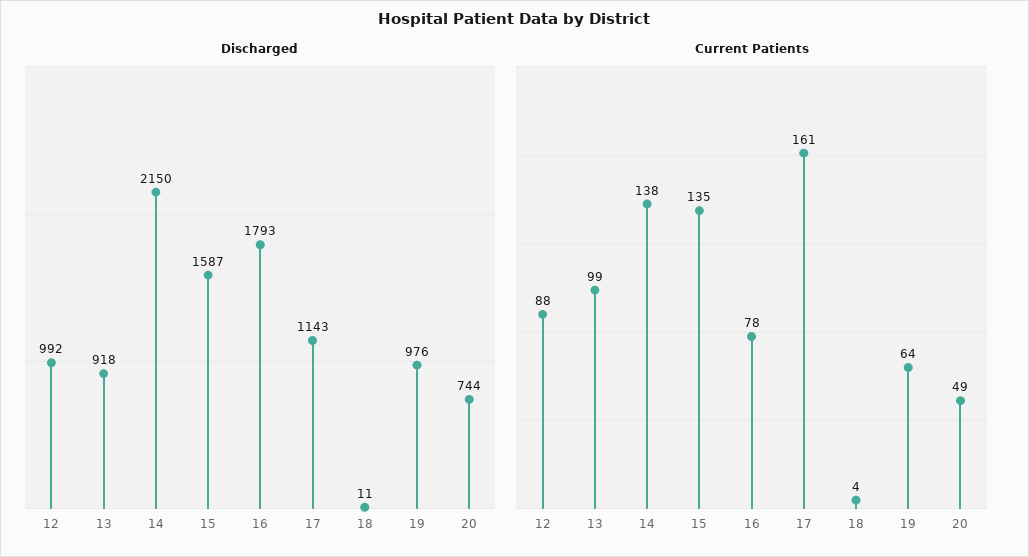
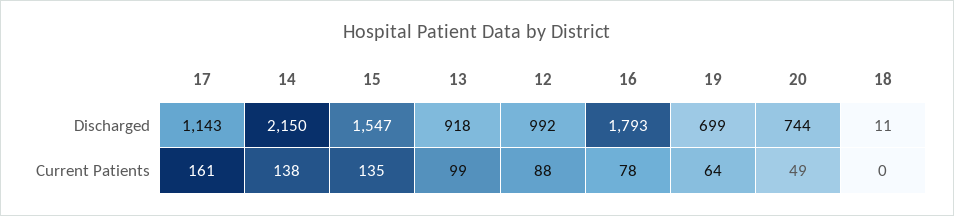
  {
    "Discharged": {
      "12": 992,
      "13": 918,
      "14": 2150,
-     "15": 1587,
+     "15": 1547,
      "16": 1793,
      "17": 1143,
      "18": 11,
-     "19": 976,
+     "19": 699,
      "20": 744
    },
    "Current Patients": {
      "12": 88,
      "13": 99,
      "14": 138,
      "15": 135,
      "16": 78,
      "17": 161,
-     "18": 4,
+     "18": 0,
      "19": 64,
      "20": 49
    }
  }

